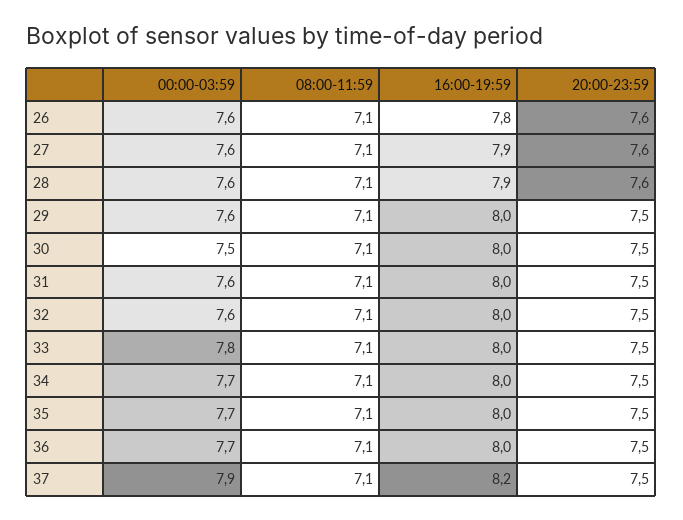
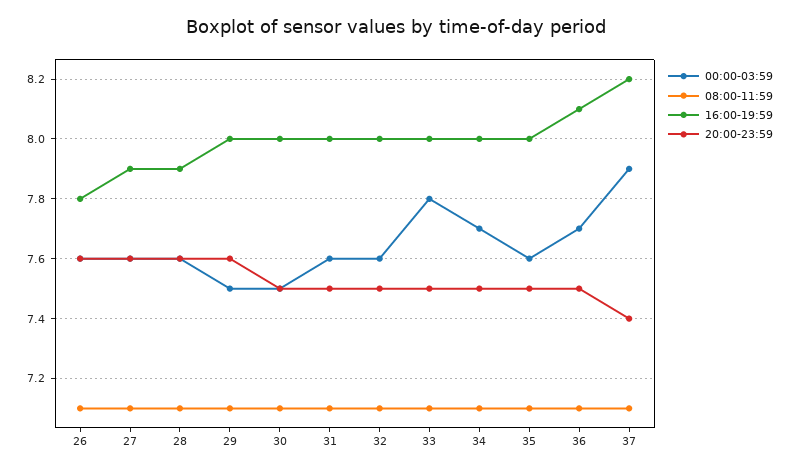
  {
    "00:00-03:59": {
      "26": 7.6,
      "27": 7.6,
      "28": 7.6,
-     "29": 7.6,
+     "29": 7.5,
      "30": 7.5,
      "31": 7.6,
      "32": 7.6,
      "33": 7.8,
      "34": 7.7,
-     "35": 7.7,
+     "35": 7.6,
      "36": 7.7,
      "37": 7.9
    },
    "08:00-11:59": {
      "26": 7.1,
      "27": 7.1,
      "28": 7.1,
      "29": 7.1,
      "30": 7.1,
      "31": 7.1,
      "32": 7.1,
      "33": 7.1,
      "34": 7.1,
      "35": 7.1,
      "36": 7.1,
      "37": 7.1
    },
    "16:00-19:59": {
      "26": 7.8,
      "27": 7.9,
      "28": 7.9,
      "29": 8,
      "30": 8,
      "31": 8,
      "32": 8,
      "33": 8,
      "34": 8,
      "35": 8,
-     "36": 8,
+     "36": 8.1,
      "37": 8.2
    },
    "20:00-23:59": {
      "26": 7.6,
      "27": 7.6,
      "28": 7.6,
-     "29": 7.5,
+     "29": 7.6,
      "30": 7.5,
      "31": 7.5,
      "32": 7.5,
      "33": 7.5,
      "34": 7.5,
      "35": 7.5,
      "36": 7.5,
-     "37": 7.5
+     "37": 7.4
    }
  }

